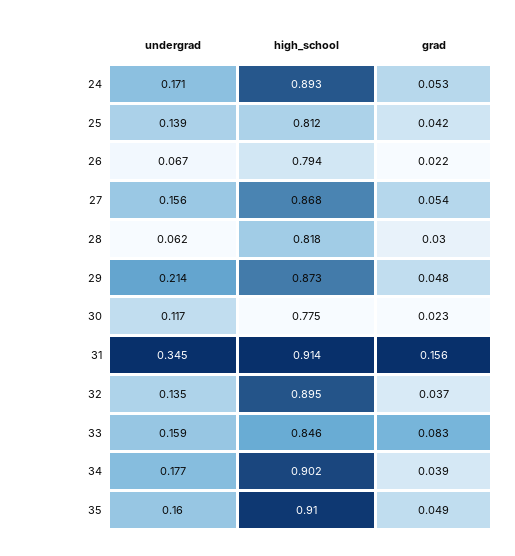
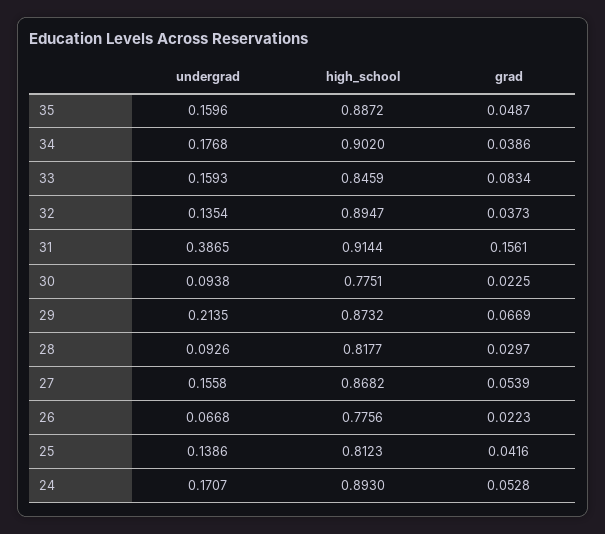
  {
    "undergrad": {
      "24": 0.1707,
      "25": 0.1386,
      "26": 0.0668,
      "27": 0.1558,
-     "28": 0.062,
+     "28": 0.0926,
      "29": 0.2135,
-     "30": 0.117,
+     "30": 0.0938,
-     "31": 0.345,
+     "31": 0.3865,
      "32": 0.1354,
      "33": 0.1593,
      "34": 0.1768,
      "35": 0.1596
    },
    "high_school": {
      "24": 0.893,
      "25": 0.8123,
-     "26": 0.794,
+     "26": 0.7756,
      "27": 0.8682,
      "28": 0.8177,
      "29": 0.8732,
      "30": 0.7751,
      "31": 0.9144,
      "32": 0.8947,
      "33": 0.8459,
      "34": 0.902,
-     "35": 0.91
+     "35": 0.8872
    },
    "grad": {
      "24": 0.0528,
      "25": 0.0416,
      "26": 0.0223,
      "27": 0.0539,
      "28": 0.0297,
-     "29": 0.048,
+     "29": 0.0669,
      "30": 0.0225,
      "31": 0.1561,
      "32": 0.0373,
      "33": 0.0834,
      "34": 0.0386,
      "35": 0.0487
    }
  }

